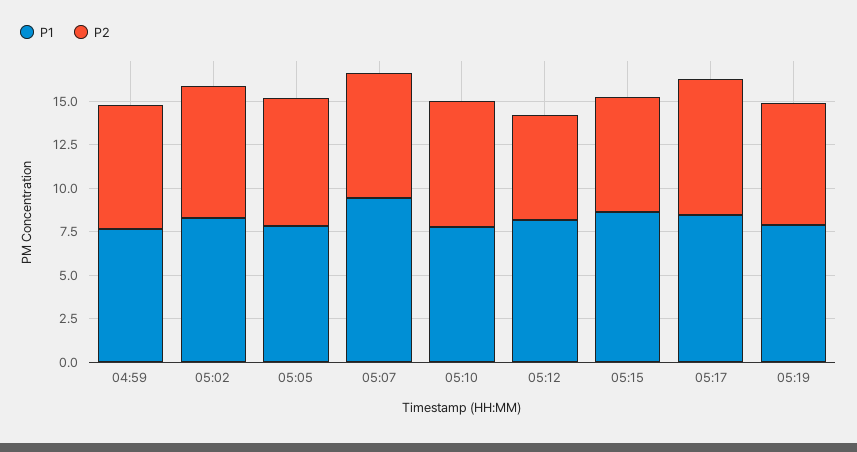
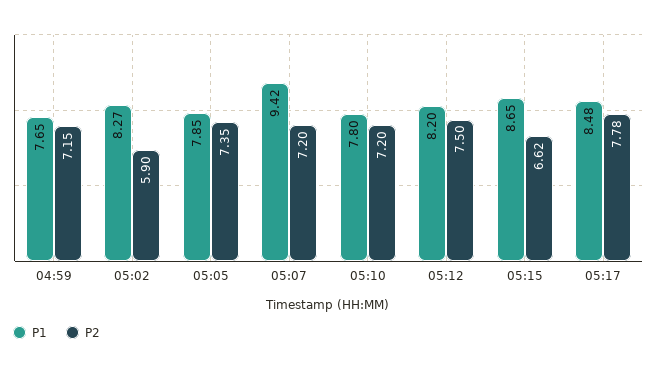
  {
    "P1": {
      "04:59": 7.65,
      "05:02": 8.27,
      "05:05": 7.85,
      "05:07": 9.42,
      "05:10": 7.8,
      "05:12": 8.2,
      "05:15": 8.65,
-     "05:17": 8.48,
+     "05:17": 8.48
-     "05:19": 8
    },
    "P2": {
      "04:59": 7.15,
-     "05:02": 7.5,
+     "05:02": 5.9,
      "05:05": 7.35,
      "05:07": 7.2,
      "05:10": 7.2,
-     "05:12": 6,
+     "05:12": 7.5,
      "05:15": 6.62,
-     "05:17": 7.78,
+     "05:17": 7.78
-     "05:19": 7
    }
  }

